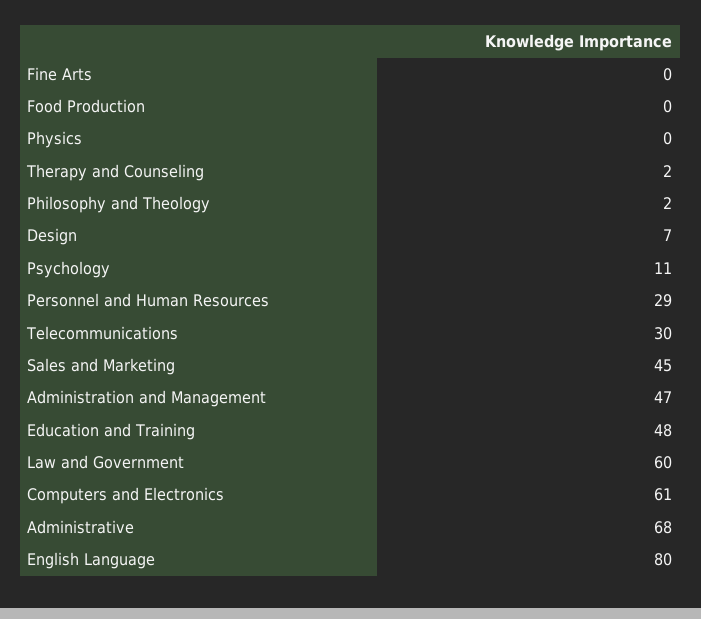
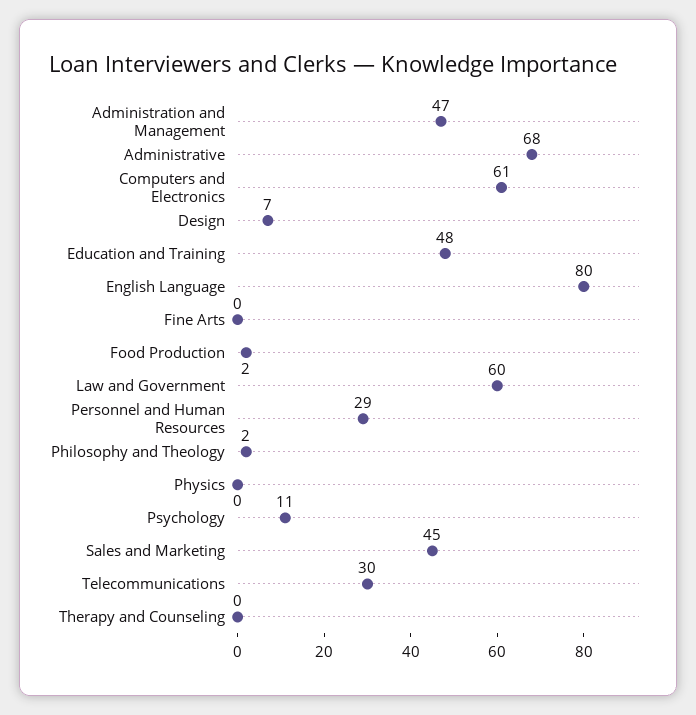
  {
    "Fine Arts": 0,
-   "Food Production": 0,
+   "Food Production": 2,
    "Physics": 0,
-   "Therapy and Counseling": 2,
+   "Therapy and Counseling": 0,
    "Philosophy and Theology": 2,
    "Design": 7,
    "Psychology": 11,
    "Personnel and Human Resources": 29,
    "Telecommunications": 30,
    "Sales and Marketing": 45,
    "Administration and Management": 47,
    "Education and Training": 48,
    "Law and Government": 60,
    "Computers and Electronics": 61,
    "Administrative": 68,
    "English Language": 80
  }

